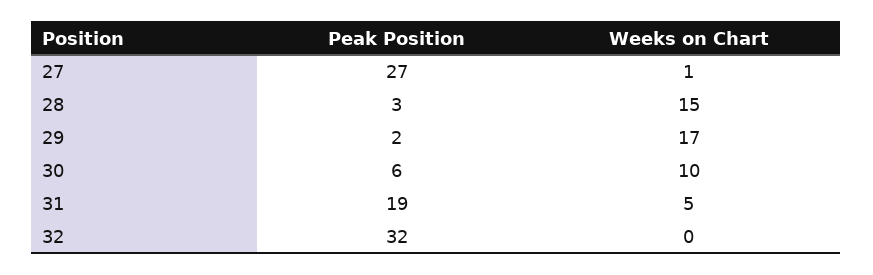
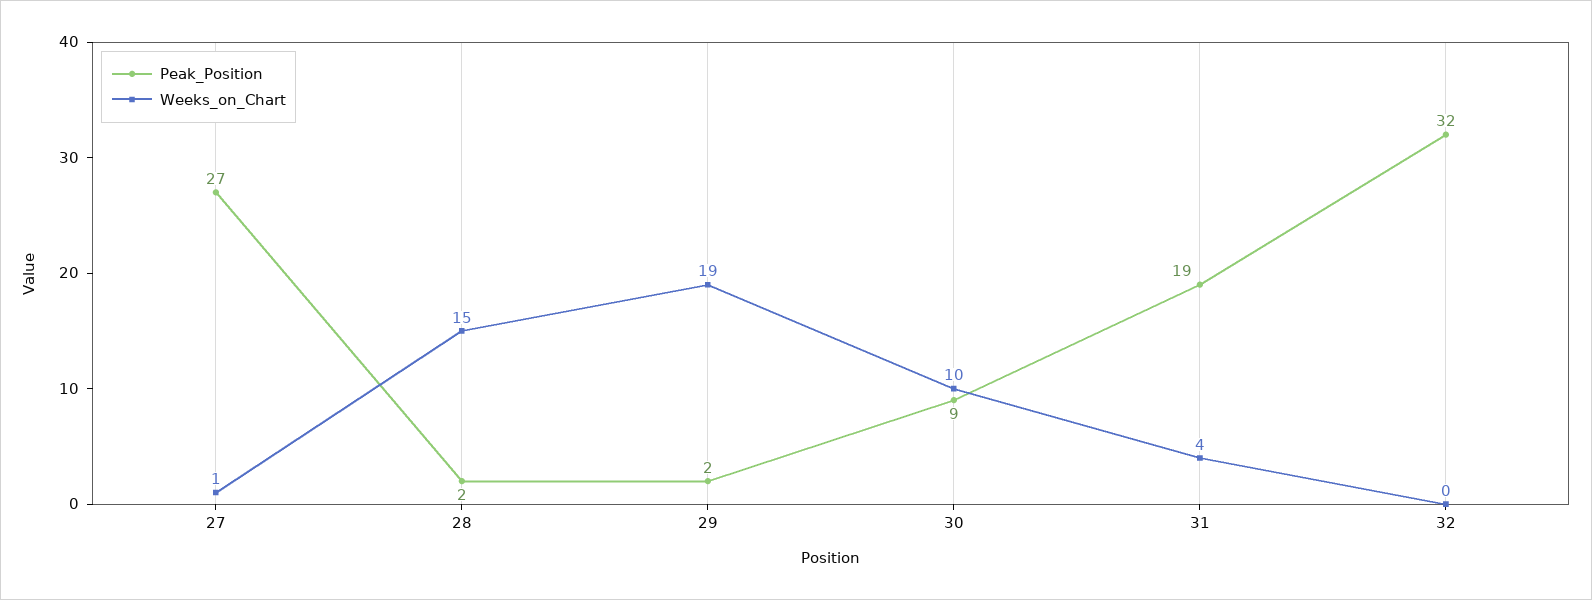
  {
    "Peak Position": {
      "27": 27,
-     "28": 3,
+     "28": 2,
      "29": 2,
-     "30": 6,
+     "30": 9,
      "31": 19,
      "32": 32
    },
    "Weeks on Chart": {
      "27": 1,
      "28": 15,
-     "29": 17,
+     "29": 19,
      "30": 10,
-     "31": 5,
+     "31": 4,
      "32": 0
    }
  }

